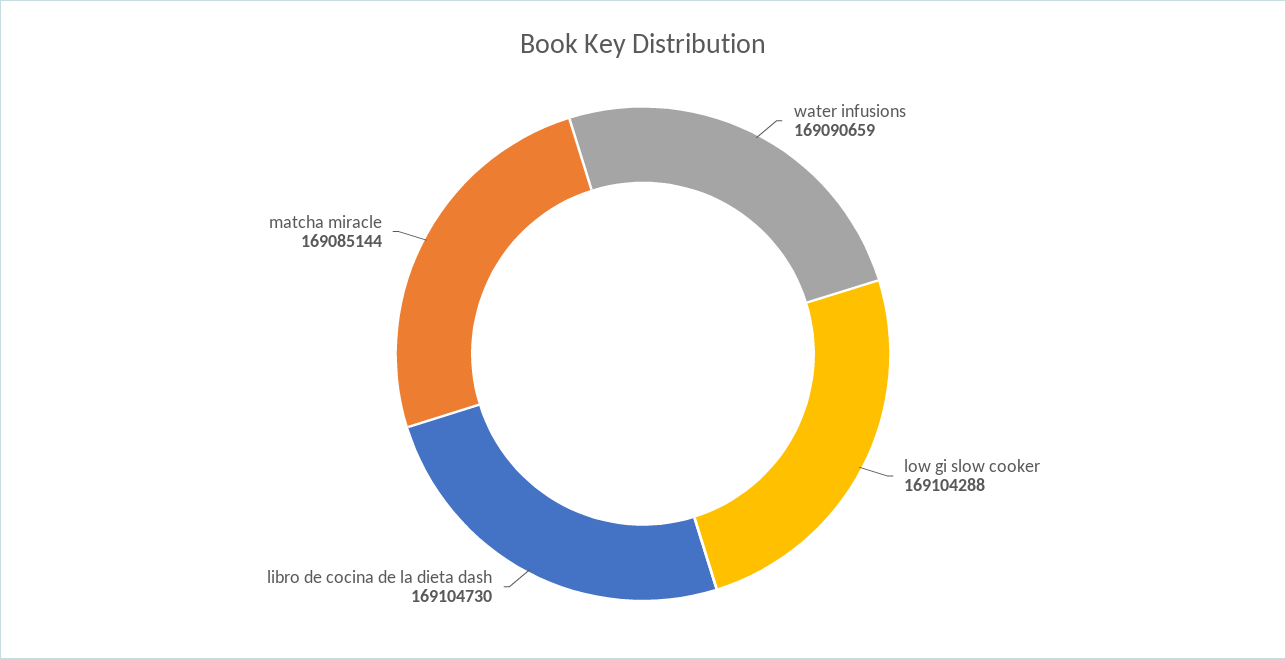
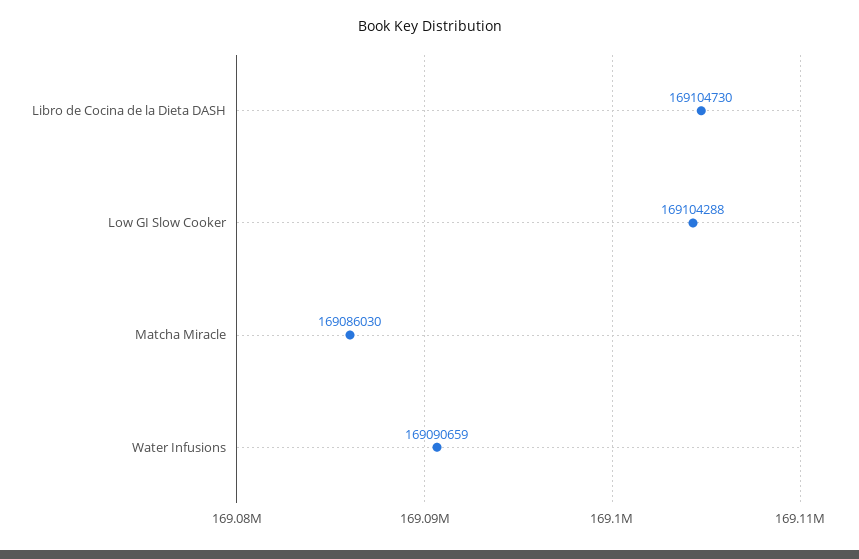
  {
    "water infusions": 169090659,
    "low gi slow cooker": 169104288,
    "libro de cocina de la dieta dash": 169104730,
-   "matcha miracle": 169085144
+   "matcha miracle": 169086030
  }

